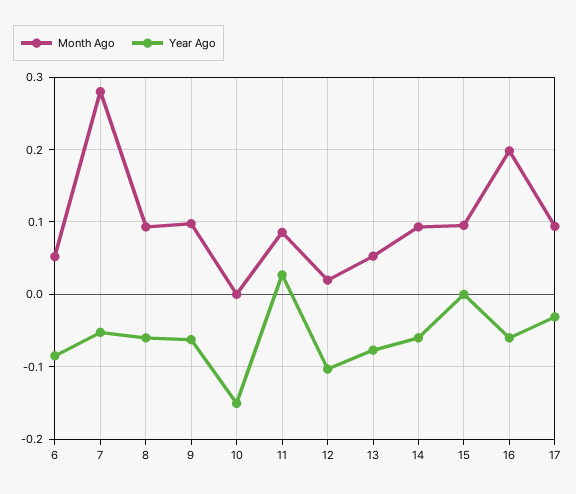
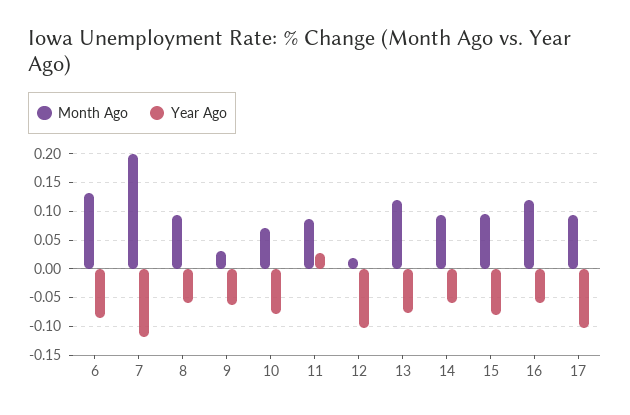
  {
    "Month Ago": {
-     "6": 0.05,
+     "6": 0.125,
-     "7": 0.28,
+     "7": 0.2,
      "8": 0.09,
-     "9": 0.1,
+     "9": 0.025,
-     "10": 0,
+     "10": 0.075,
      "11": 0.09,
      "12": 0.02,
-     "13": 0.05,
+     "13": 0.125,
      "14": 0.09,
      "15": 0.1,
-     "16": 0.2,
+     "16": 0.125,
      "17": 0.09
    },
    "Year Ago": {
      "6": -0.09,
-     "7": -0.05,
+     "7": -0.125,
      "8": -0.06,
      "9": -0.06,
-     "10": -0.15,
+     "10": -0.075,
      "11": 0.03,
      "12": -0.1,
      "13": -0.08,
      "14": -0.06,
-     "15": 0,
+     "15": -0.075,
      "16": -0.06,
-     "17": -0.03
+     "17": -0.1
    }
  }

